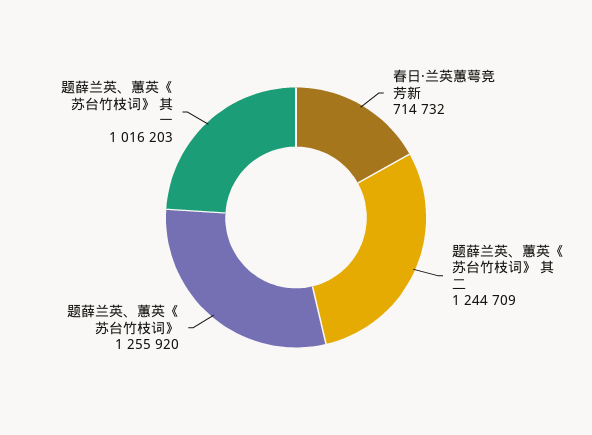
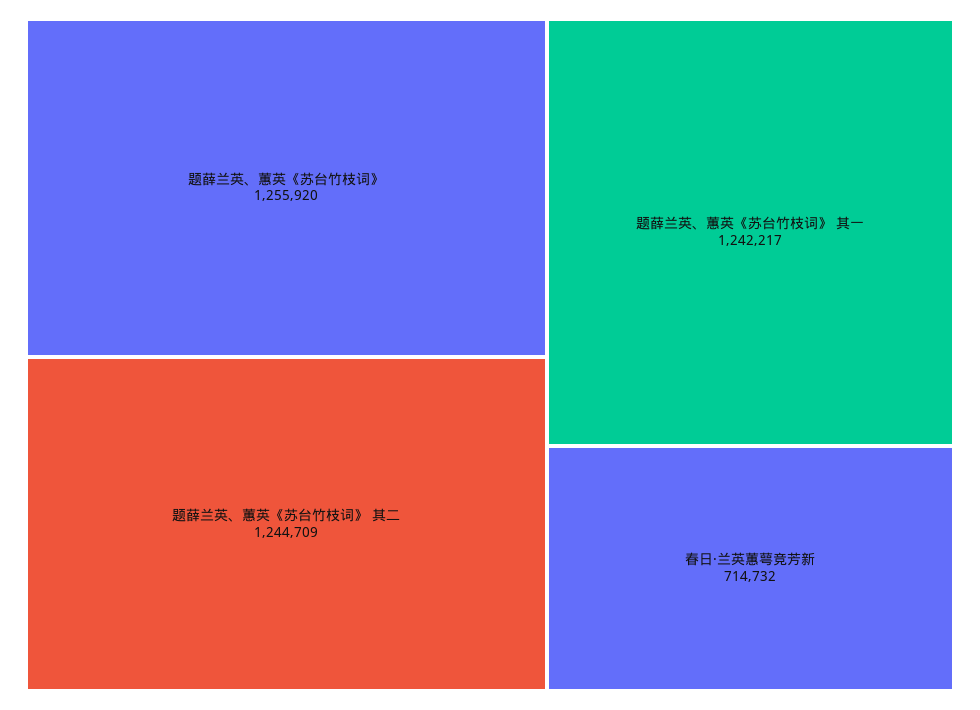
  {
    "春日·兰英蕙萼竞芳新": 714732,
    "题薛兰英、蕙英《苏台竹枝词》 其二": 1244709,
    "题薛兰英、蕙英《苏台竹枝词》": 1255920,
-   "题薛兰英、蕙英《苏台竹枝词》 其一": 1016203
+   "题薛兰英、蕙英《苏台竹枝词》 其一": 1242217
  }

